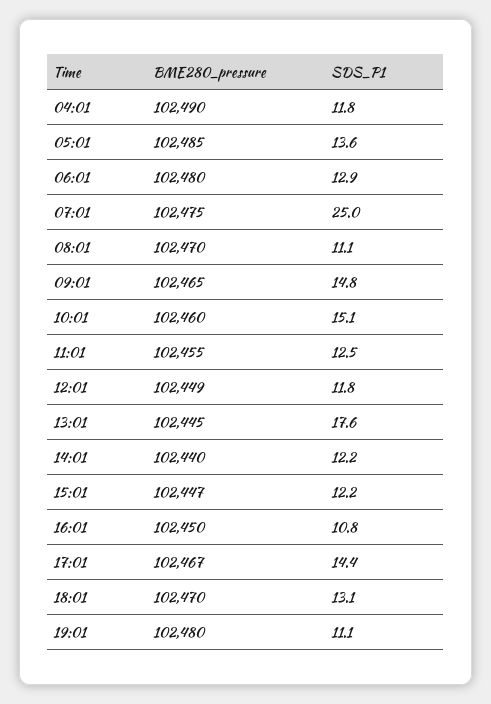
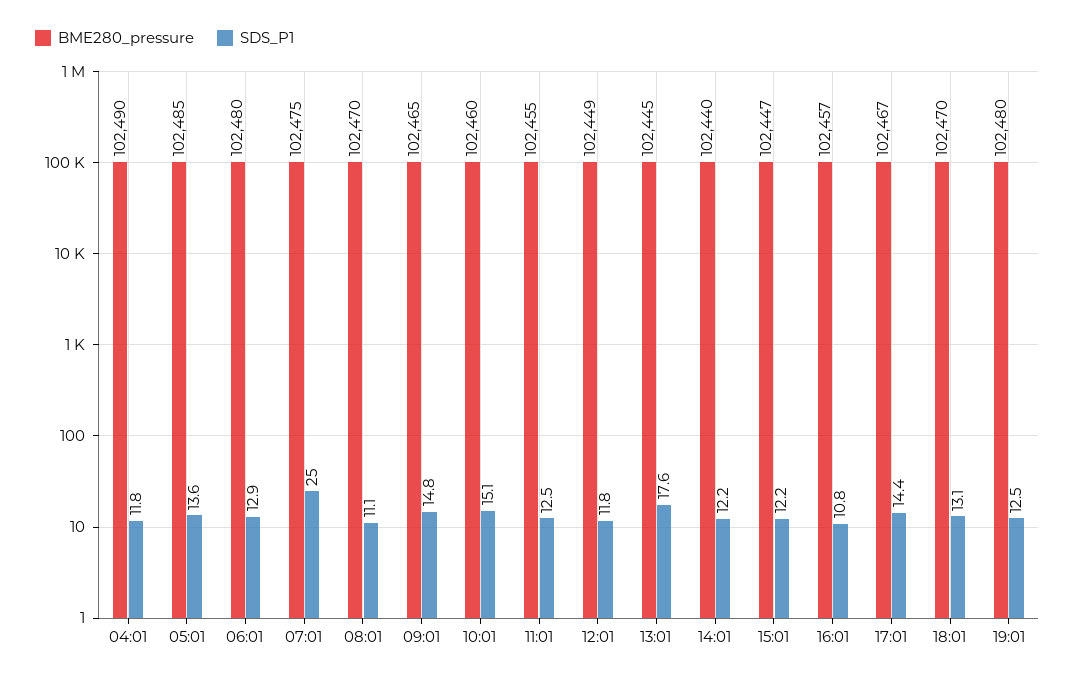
  {
    "BME280_pressure": {
      "04:01": 102490,
      "05:01": 102485,
      "06:01": 102480,
      "07:01": 102475,
      "08:01": 102470,
      "09:01": 102465,
      "10:01": 102460,
      "11:01": 102455,
      "12:01": 102449,
      "13:01": 102445,
      "14:01": 102440,
      "15:01": 102447,
-     "16:01": 102450,
+     "16:01": 102457,
      "17:01": 102467,
      "18:01": 102470,
      "19:01": 102480
    },
    "SDS_P1": {
      "04:01": 11.8,
      "05:01": 13.6,
      "06:01": 12.9,
      "07:01": 25,
      "08:01": 11.1,
      "09:01": 14.8,
      "10:01": 15.1,
      "11:01": 12.5,
      "12:01": 11.8,
      "13:01": 17.6,
      "14:01": 12.2,
      "15:01": 12.2,
      "16:01": 10.8,
      "17:01": 14.4,
      "18:01": 13.1,
-     "19:01": 11.1
+     "19:01": 12.5
    }
  }

